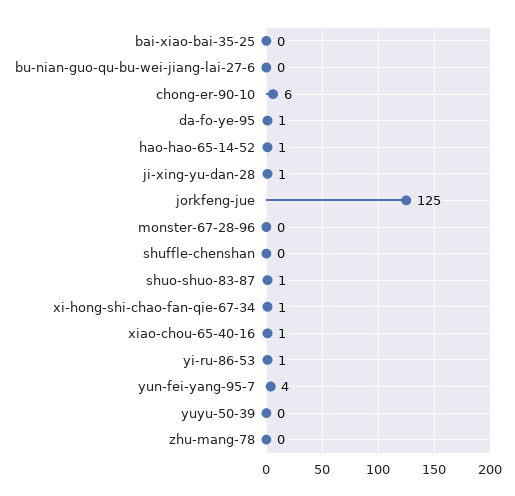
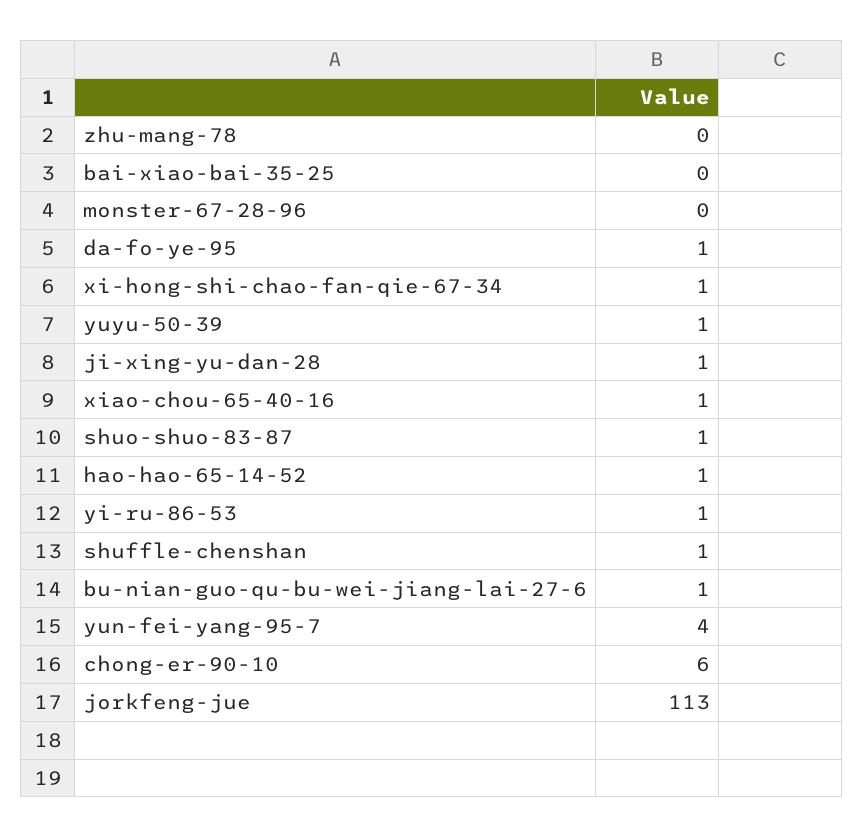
  {
    "bai-xiao-bai-35-25": 0,
-   "bu-nian-guo-qu-bu-wei-jiang-lai-27-6": 0,
+   "bu-nian-guo-qu-bu-wei-jiang-lai-27-6": 1,
    "chong-er-90-10": 6,
    "da-fo-ye-95": 1,
    "hao-hao-65-14-52": 1,
    "ji-xing-yu-dan-28": 1,
-   "jorkfeng-jue": 125,
+   "jorkfeng-jue": 113,
    "monster-67-28-96": 0,
-   "shuffle-chenshan": 0,
+   "shuffle-chenshan": 1,
    "shuo-shuo-83-87": 1,
    "xi-hong-shi-chao-fan-qie-67-34": 1,
    "xiao-chou-65-40-16": 1,
    "yi-ru-86-53": 1,
    "yun-fei-yang-95-7": 4,
-   "yuyu-50-39": 0,
+   "yuyu-50-39": 1,
    "zhu-mang-78": 0
  }

